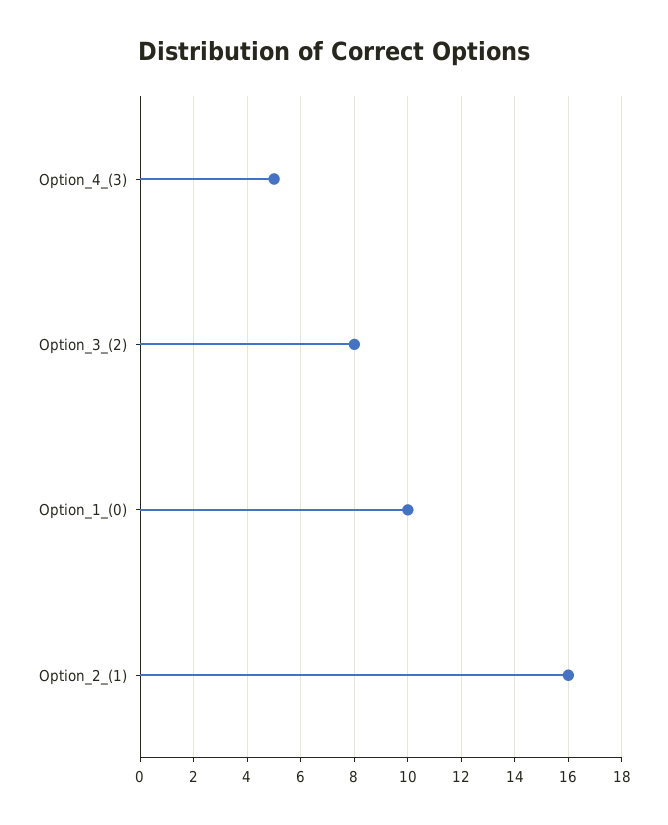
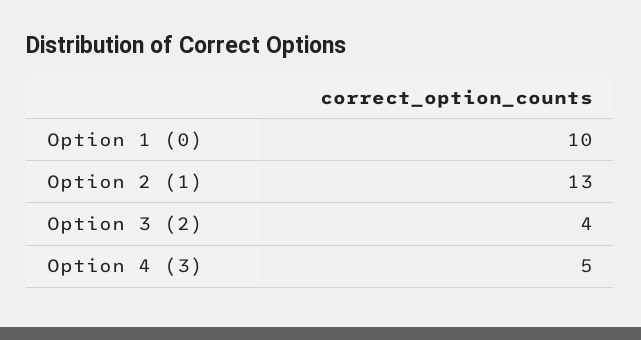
  {
    "Option_4_(3)": 5,
-   "Option_3_(2)": 8,
+   "Option_3_(2)": 4,
    "Option_1_(0)": 10,
-   "Option_2_(1)": 16
+   "Option_2_(1)": 13
  }

